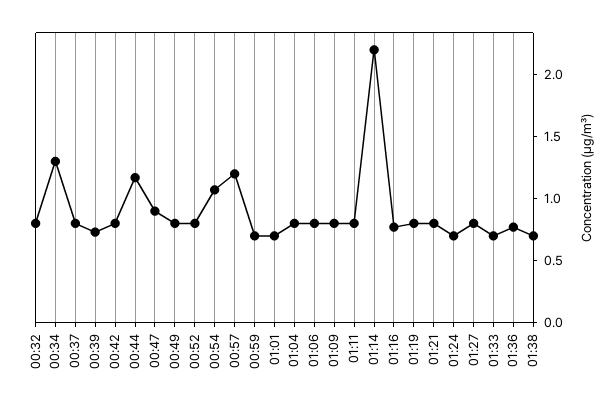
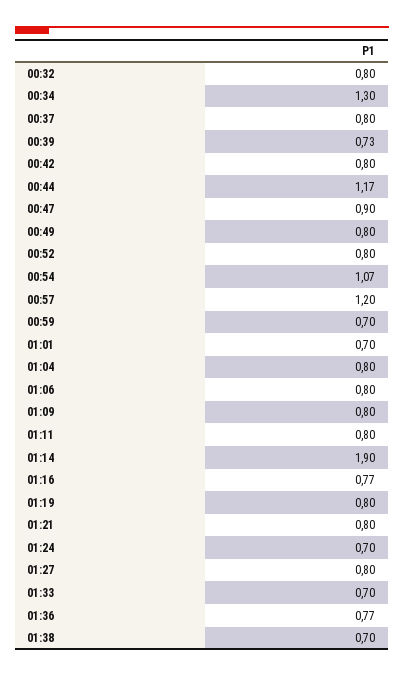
  {
    "00:32": 0.8,
    "00:34": 1.3,
    "00:37": 0.8,
    "00:39": 0.73,
    "00:42": 0.8,
    "00:44": 1.17,
    "00:47": 0.9,
    "00:49": 0.8,
    "00:52": 0.8,
    "00:54": 1.07,
    "00:57": 1.2,
    "00:59": 0.7,
    "01:01": 0.7,
    "01:04": 0.8,
    "01:06": 0.8,
    "01:09": 0.8,
    "01:11": 0.8,
-   "01:14": 2.2,
+   "01:14": 1.9,
    "01:16": 0.77,
    "01:19": 0.8,
    "01:21": 0.8,
    "01:24": 0.7,
    "01:27": 0.8,
    "01:33": 0.7,
    "01:36": 0.77,
    "01:38": 0.7
  }

